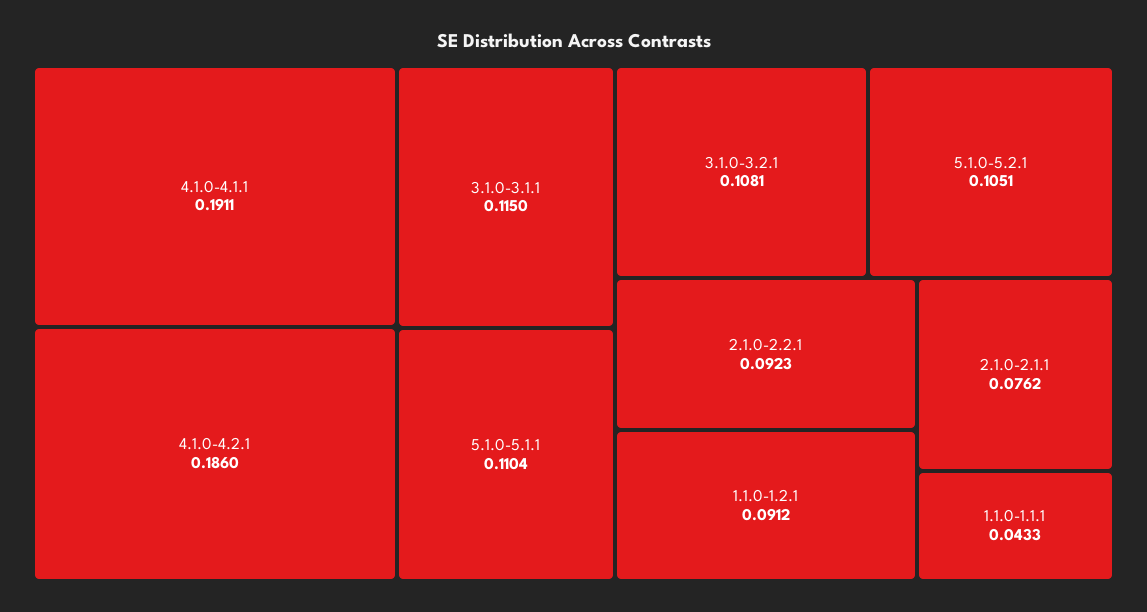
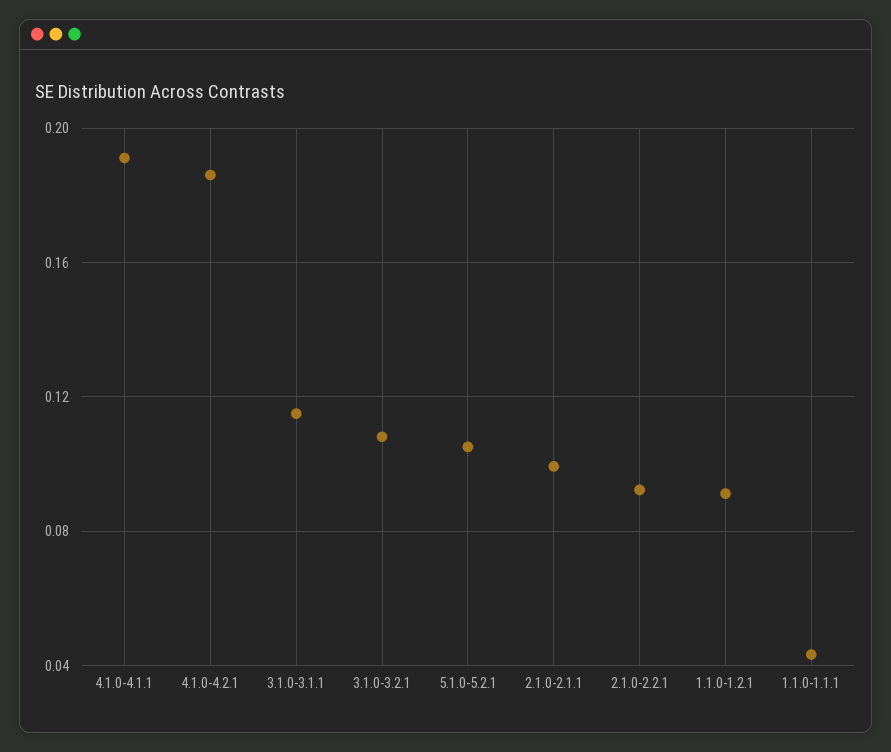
  {
    "4.1.0-4.1.1": 0.1911,
    "4.1.0-4.2.1": 0.186,
    "3.1.0-3.1.1": 0.115,
-   "5.1.0-5.1.1": 0.1104,
    "3.1.0-3.2.1": 0.1081,
    "5.1.0-5.2.1": 0.1051,
    "2.1.0-2.2.1": 0.0923,
    "1.1.0-1.2.1": 0.0912,
-   "2.1.0-2.1.1": 0.0762,
+   "2.1.0-2.1.1": 0.1,
    "1.1.0-1.1.1": 0.0433
  }

